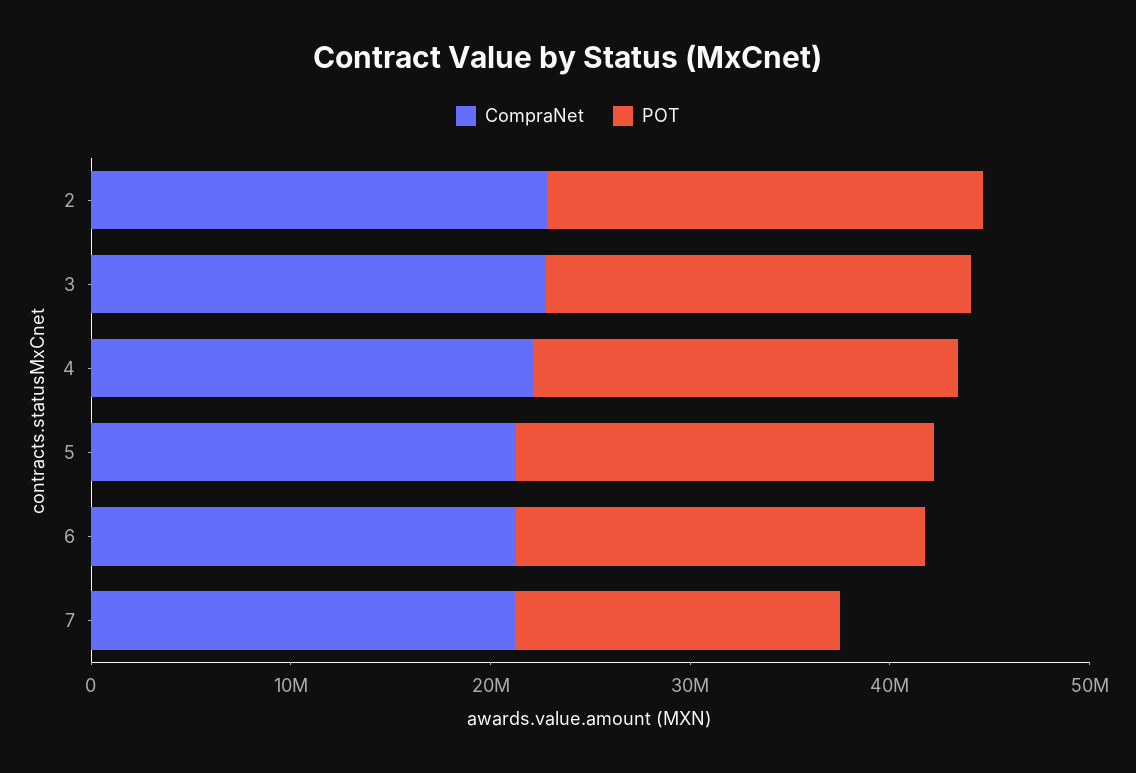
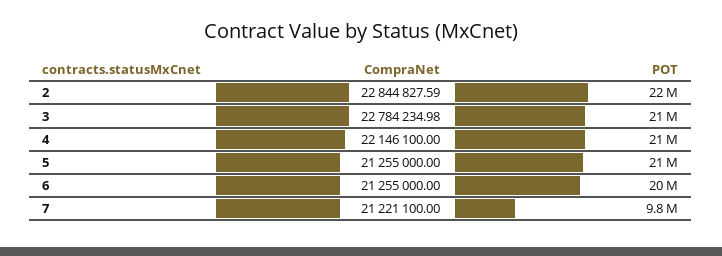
  {
    "CompraNet": {
      "2": 22844827.59,
      "3": 22784234.98,
      "4": 22146100,
      "5": 21255000,
      "6": 21255000,
      "7": 21221100
    },
    "POT": {
      "2": 22000000,
      "3": 21000000,
      "4": 21000000,
      "5": 21000000,
      "6": 20000000,
-     "7": 16000000
+     "7": 9800000
    }
  }

